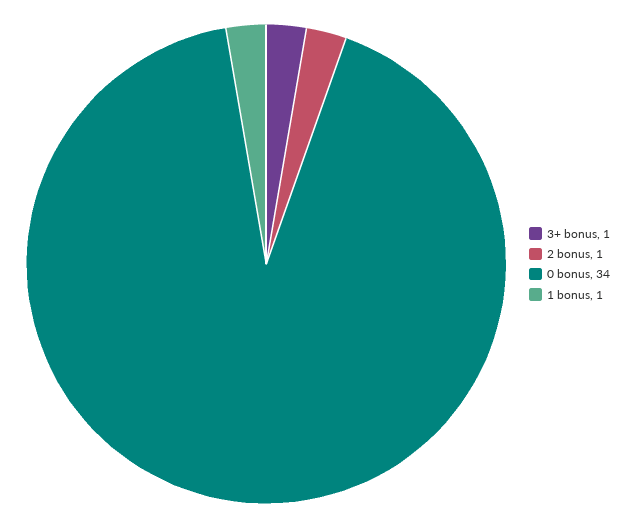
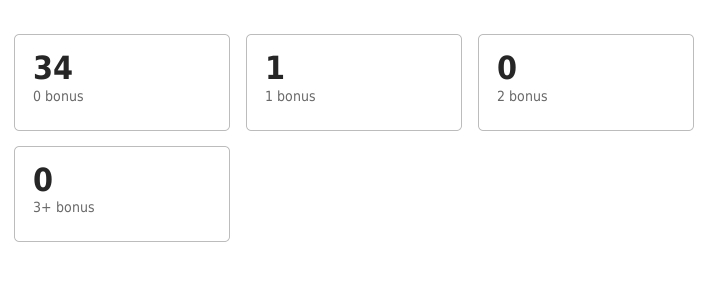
  {
-   "3+ bonus": 1,
+   "3+ bonus": 0,
-   "2 bonus": 1,
+   "2 bonus": 0,
    "0 bonus": 34,
    "1 bonus": 1
  }

